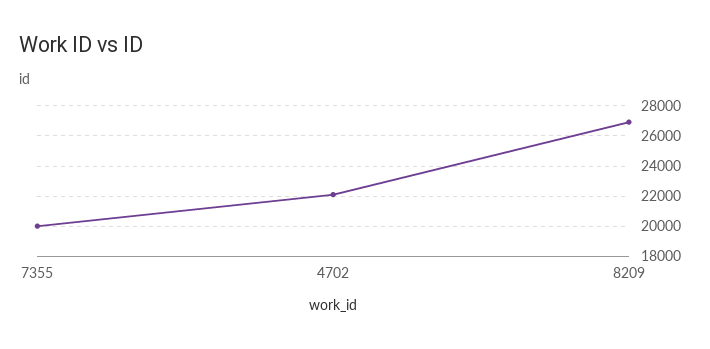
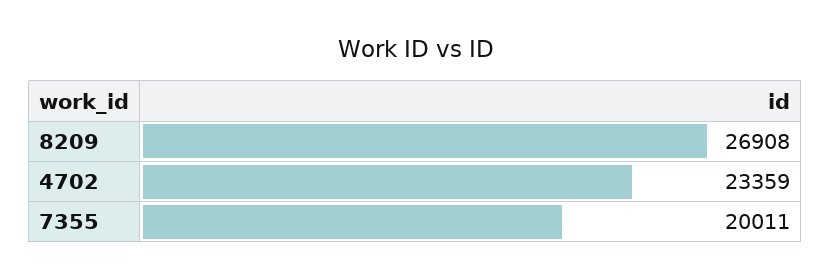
  {
    "7355": 20011,
-   "4702": 22000,
+   "4702": 23359,
    "8209": 26908
  }

